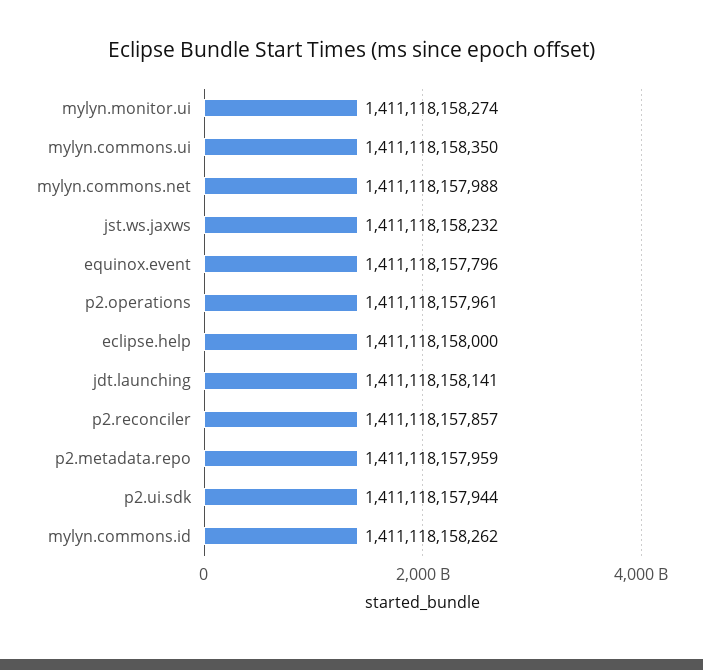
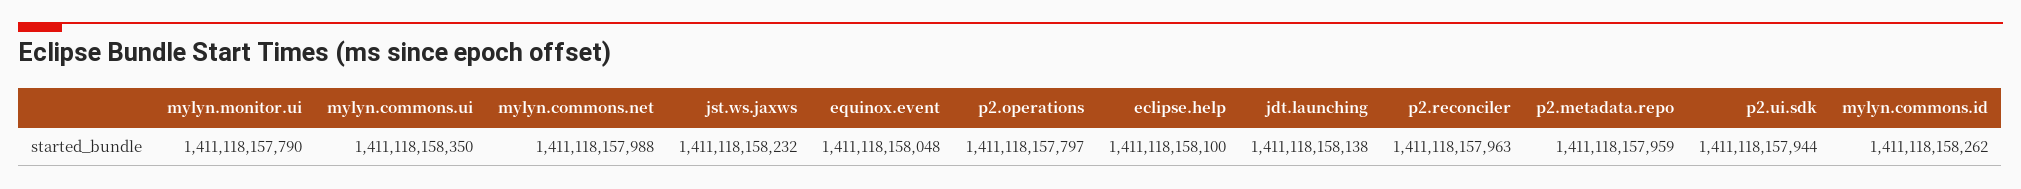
  {
-   "mylyn.monitor.ui": 1411118158274,
+   "mylyn.monitor.ui": 1411118157790,
    "mylyn.commons.ui": 1411118158350,
    "mylyn.commons.net": 1411118157988,
    "jst.ws.jaxws": 1411118158232,
-   "equinox.event": 1411118157796,
+   "equinox.event": 1411118158048,
-   "p2.operations": 1411118157961,
+   "p2.operations": 1411118157797,
-   "eclipse.help": 1411118158000,
+   "eclipse.help": 1411118158100,
-   "jdt.launching": 1411118158141,
+   "jdt.launching": 1411118158138,
-   "p2.reconciler": 1411118157857,
+   "p2.reconciler": 1411118157963,
    "p2.metadata.repo": 1411118157959,
    "p2.ui.sdk": 1411118157944,
    "mylyn.commons.id": 1411118158262
  }

